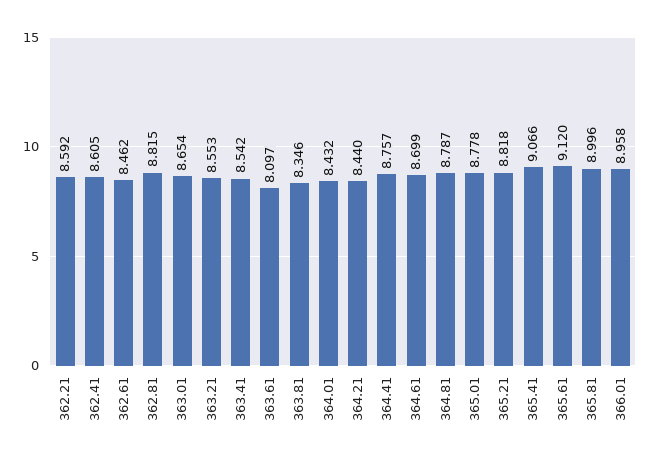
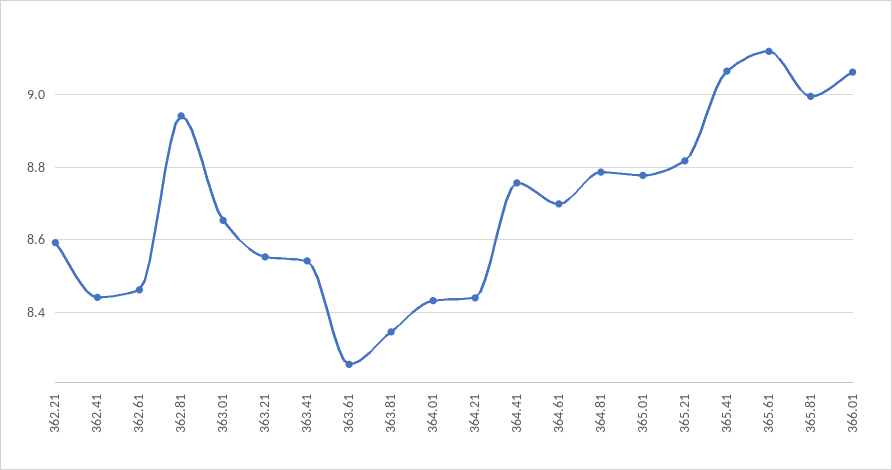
  {
    "362.21": 8.592,
-   "362.41": 8.605,
+   "362.41": 8.44,
    "362.61": 8.462,
-   "362.81": 8.815,
+   "362.81": 8.94,
    "363.01": 8.654,
    "363.21": 8.553,
    "363.41": 8.542,
-   "363.61": 8.097,
+   "363.61": 8.26,
    "363.81": 8.346,
    "364.01": 8.432,
    "364.21": 8.44,
    "364.41": 8.757,
    "364.61": 8.699,
    "364.81": 8.787,
    "365.01": 8.778,
    "365.21": 8.818,
    "365.41": 9.066,
    "365.61": 9.12,
    "365.81": 8.996,
-   "366.01": 8.958
+   "366.01": 9.06
  }

